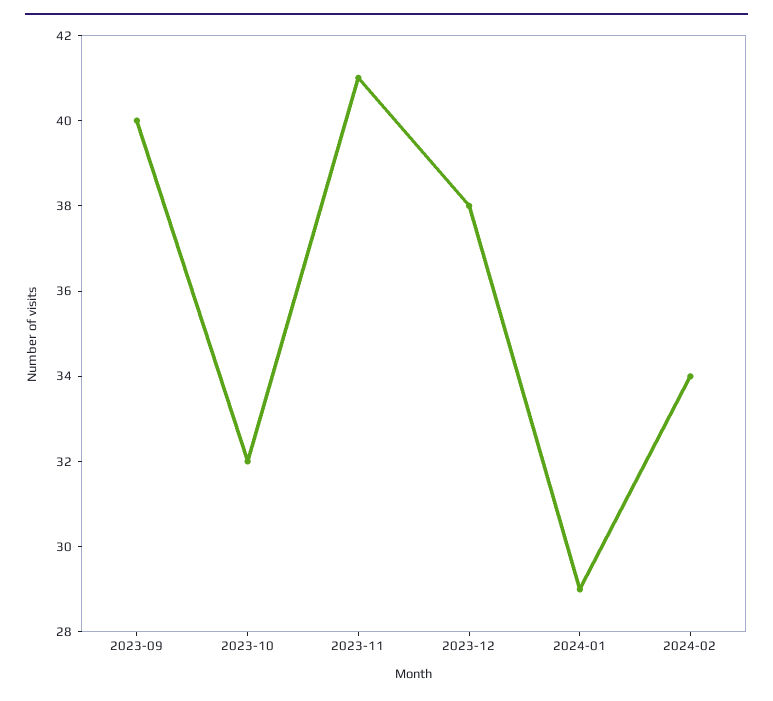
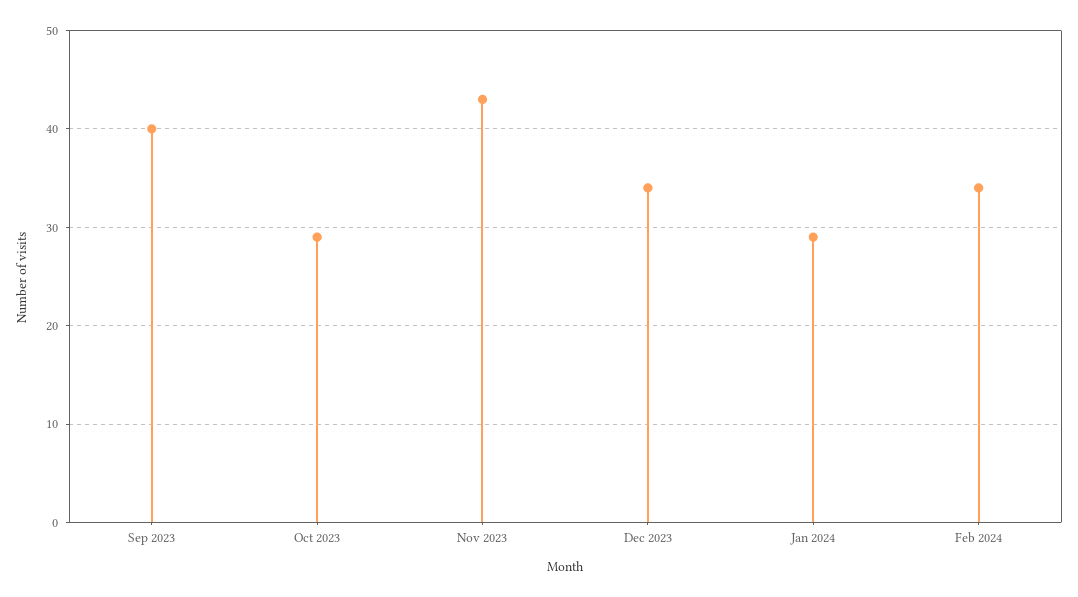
  {
    "2023-09": 40,
-   "2023-10": 32,
+   "2023-10": 29,
-   "2023-11": 41,
+   "2023-11": 43,
-   "2023-12": 38,
+   "2023-12": 34,
    "2024-01": 29,
    "2024-02": 34
  }

